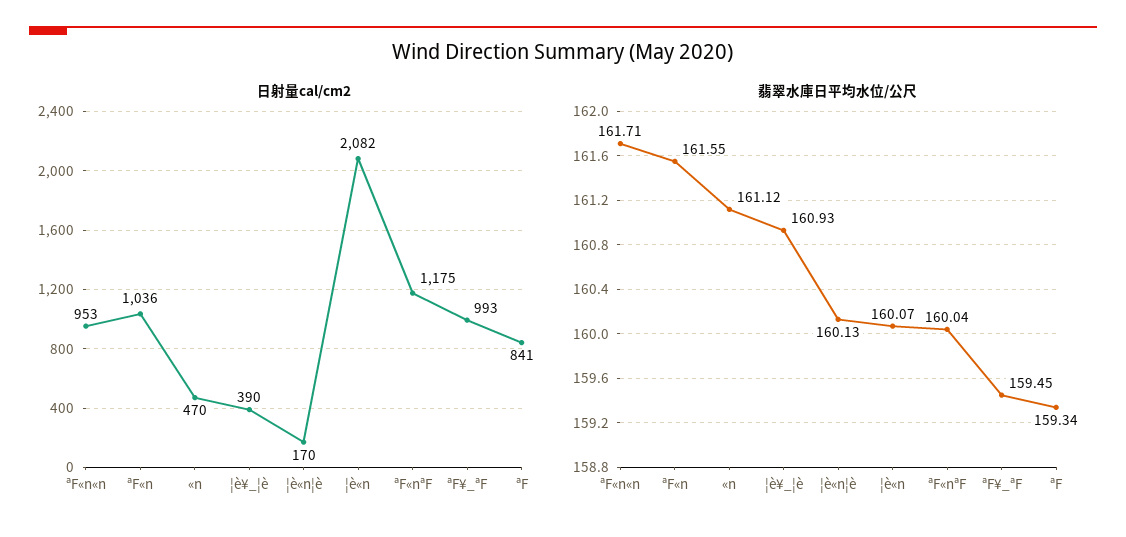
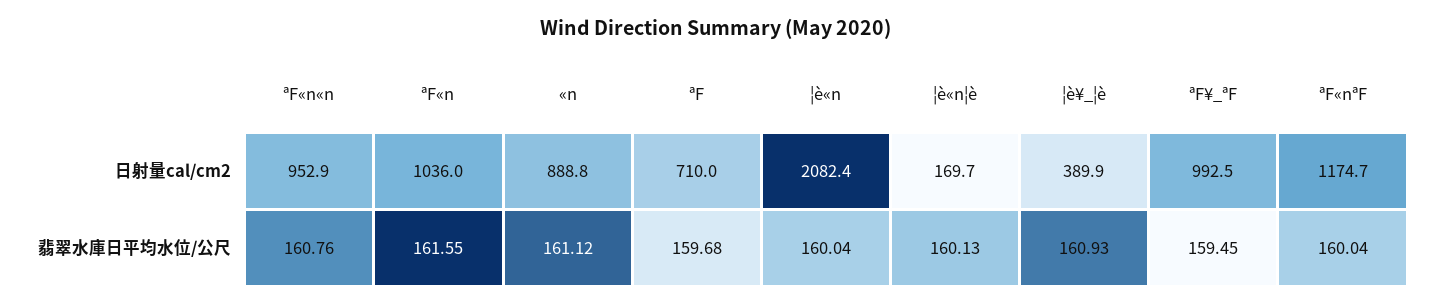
  {
    "日射量cal/cm2": {
      "ªF«n«n": 952.9,
      "ªF«n": 1036,
-     "«n": 470,
+     "«n": 888.8,
      "¦è¥_¦è": 389.9,
      "¦è«n¦è": 169.7,
      "¦è«n": 2082.4,
      "ªF«nªF": 1174.7,
      "ªF¥_ªF": 992.5,
-     "ªF": 841
+     "ªF": 710
    },
    "翡翠水庫日平均水位/公尺": {
-     "ªF«n«n": 161.71,
+     "ªF«n«n": 160.76,
      "ªF«n": 161.55,
      "«n": 161.12,
      "¦è¥_¦è": 160.93,
      "¦è«n¦è": 160.13,
-     "¦è«n": 160.07,
+     "¦è«n": 160.04,
      "ªF«nªF": 160.04,
      "ªF¥_ªF": 159.45,
-     "ªF": 159.34
+     "ªF": 159.68
    }
  }

